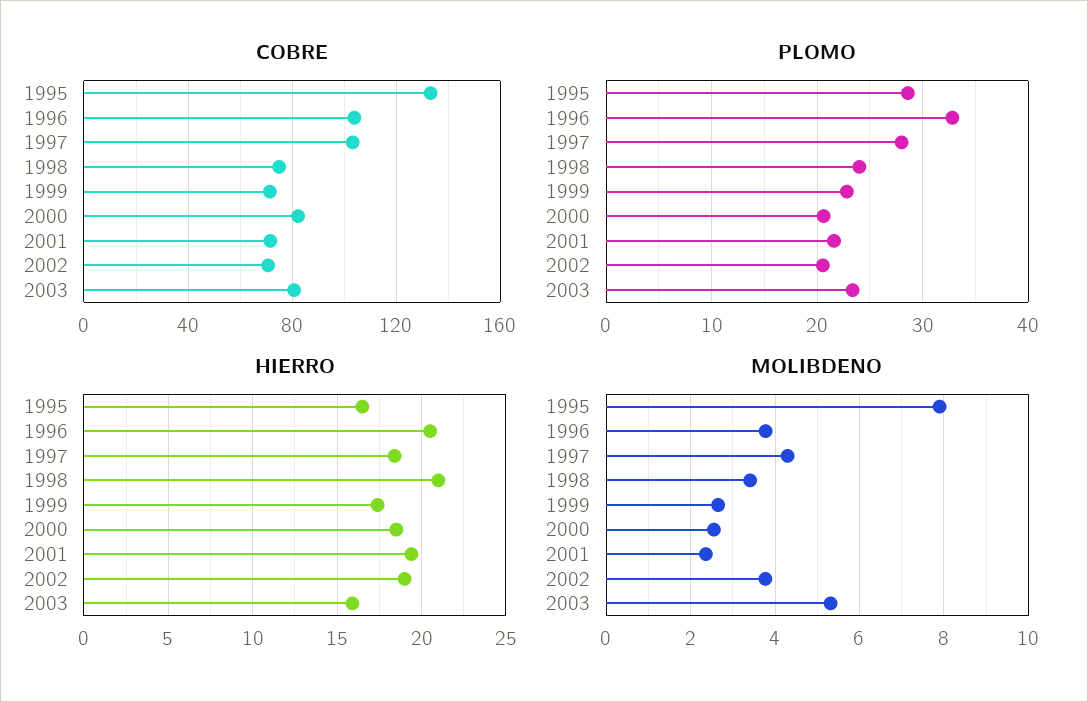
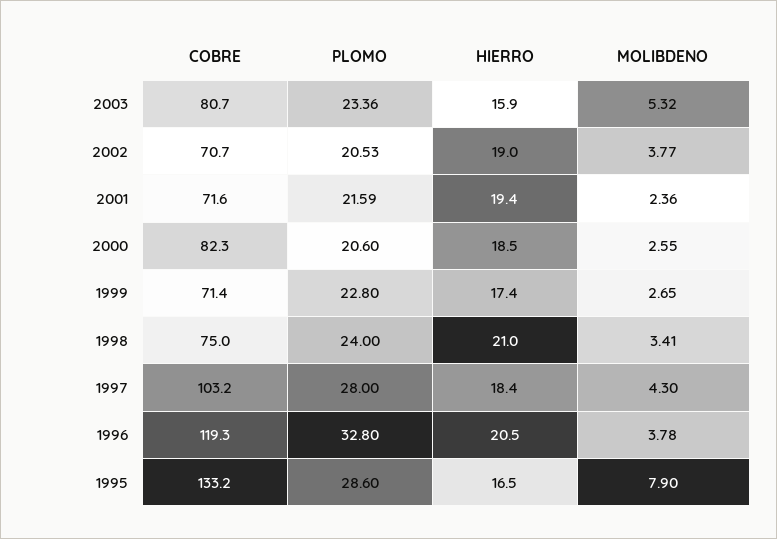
  {
    "COBRE": {
      "1995": 133.2,
-     "1996": 105,
+     "1996": 119.3,
      "1997": 103.2,
      "1998": 75,
      "1999": 71.4,
      "2000": 82.3,
      "2001": 71.6,
      "2002": 70.7,
      "2003": 80.7
    },
    "PLOMO": {
      "1995": 28.6,
      "1996": 32.8,
      "1997": 28,
      "1998": 24,
      "1999": 22.8,
      "2000": 20.6,
      "2001": 21.59,
      "2002": 20.53,
      "2003": 23.36
    },
    "HIERRO": {
      "1995": 16.5,
      "1996": 20.5,
      "1997": 18.4,
      "1998": 21,
      "1999": 17.4,
      "2000": 18.5,
      "2001": 19.4,
      "2002": 19,
      "2003": 15.9
    },
    "MOLIBDENO": {
      "1995": 7.9,
      "1996": 3.78,
      "1997": 4.3,
      "1998": 3.41,
      "1999": 2.65,
      "2000": 2.55,
      "2001": 2.36,
      "2002": 3.77,
      "2003": 5.32
    }
  }

